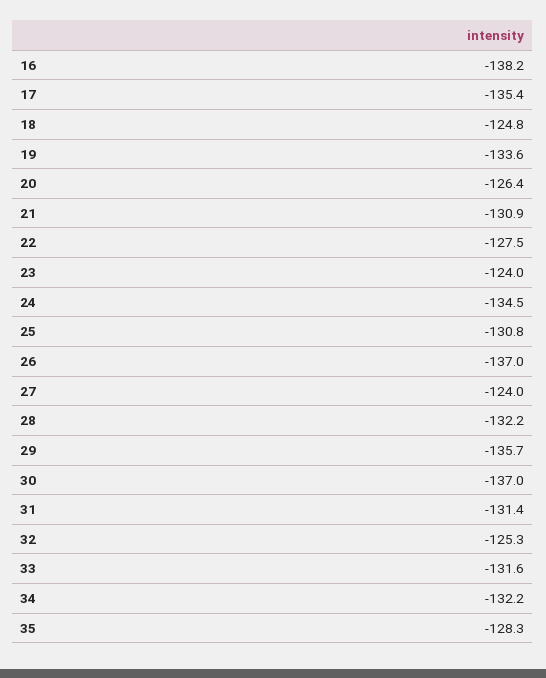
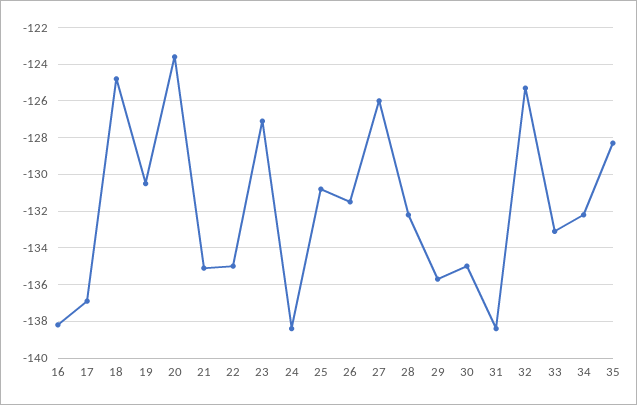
  {
    "16": -138.2,
-   "17": -135.4,
+   "17": -137,
    "18": -124.8,
-   "19": -133.6,
+   "19": -130.5,
-   "20": -126.4,
+   "20": -123.5,
-   "21": -130.9,
+   "21": -135,
-   "22": -127.5,
+   "22": -135,
-   "23": -124,
+   "23": -127,
-   "24": -134.5,
+   "24": -138.5,
    "25": -130.8,
-   "26": -137,
+   "26": -131.5,
-   "27": -124,
+   "27": -126,
    "28": -132.2,
    "29": -135.7,
-   "30": -137,
+   "30": -135,
-   "31": -131.4,
+   "31": -138.5,
    "32": -125.3,
-   "33": -131.6,
+   "33": -133,
    "34": -132.2,
    "35": -128.3
  }

